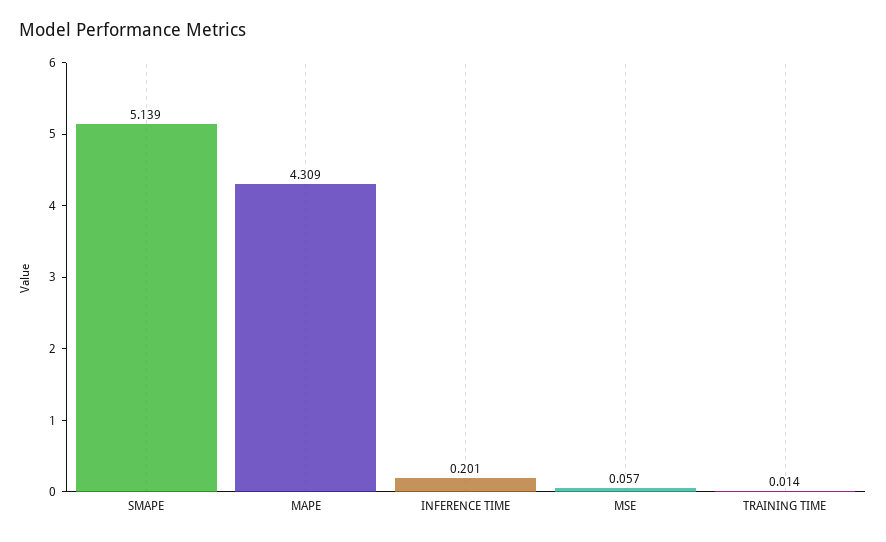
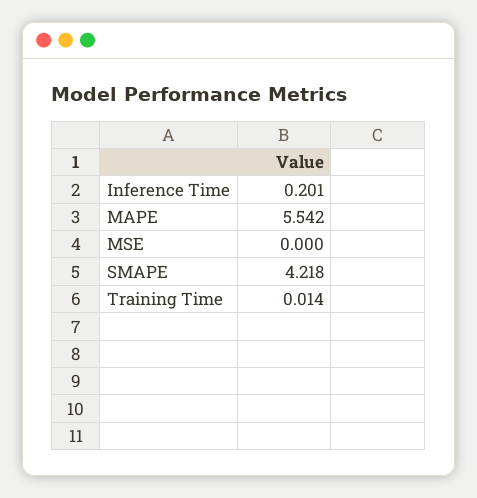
  {
-   "SMAPE": 5.139,
+   "SMAPE": 4.218,
-   "MAPE": 4.309,
+   "MAPE": 5.542,
    "INFERENCE TIME": 0.201,
-   "MSE": 0.057,
+   "MSE": 0,
    "TRAINING TIME": 0.014
  }

